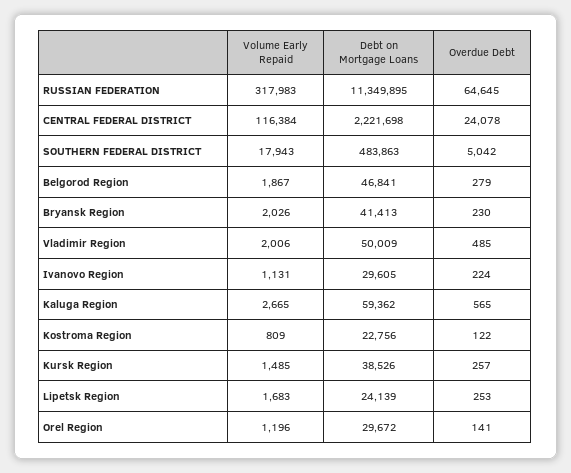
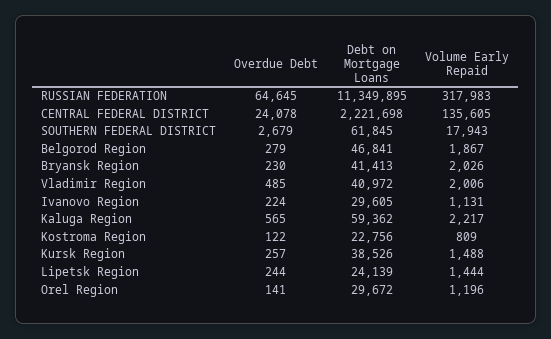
  {
    "Volume Early Repaid": {
      "RUSSIAN FEDERATION": 317983,
-     "CENTRAL FEDERAL DISTRICT": 116384,
+     "CENTRAL FEDERAL DISTRICT": 135605,
      "SOUTHERN FEDERAL DISTRICT": 17943,
      "Belgorod Region": 1867,
      "Bryansk Region": 2026,
      "Vladimir Region": 2006,
      "Ivanovo Region": 1131,
-     "Kaluga Region": 2665,
+     "Kaluga Region": 2217,
      "Kostroma Region": 809,
-     "Kursk Region": 1485,
+     "Kursk Region": 1488,
-     "Lipetsk Region": 1683,
+     "Lipetsk Region": 1444,
      "Orel Region": 1196
    },
    "Debt on Mortgage Loans": {
      "RUSSIAN FEDERATION": 11349895,
      "CENTRAL FEDERAL DISTRICT": 2221698,
-     "SOUTHERN FEDERAL DISTRICT": 483863,
+     "SOUTHERN FEDERAL DISTRICT": 61845,
      "Belgorod Region": 46841,
      "Bryansk Region": 41413,
-     "Vladimir Region": 50009,
+     "Vladimir Region": 40972,
      "Ivanovo Region": 29605,
      "Kaluga Region": 59362,
      "Kostroma Region": 22756,
      "Kursk Region": 38526,
      "Lipetsk Region": 24139,
      "Orel Region": 29672
    },
    "Overdue Debt": {
      "RUSSIAN FEDERATION": 64645,
      "CENTRAL FEDERAL DISTRICT": 24078,
-     "SOUTHERN FEDERAL DISTRICT": 5042,
+     "SOUTHERN FEDERAL DISTRICT": 2679,
      "Belgorod Region": 279,
      "Bryansk Region": 230,
      "Vladimir Region": 485,
      "Ivanovo Region": 224,
      "Kaluga Region": 565,
      "Kostroma Region": 122,
      "Kursk Region": 257,
-     "Lipetsk Region": 253,
+     "Lipetsk Region": 244,
      "Orel Region": 141
    }
  }

